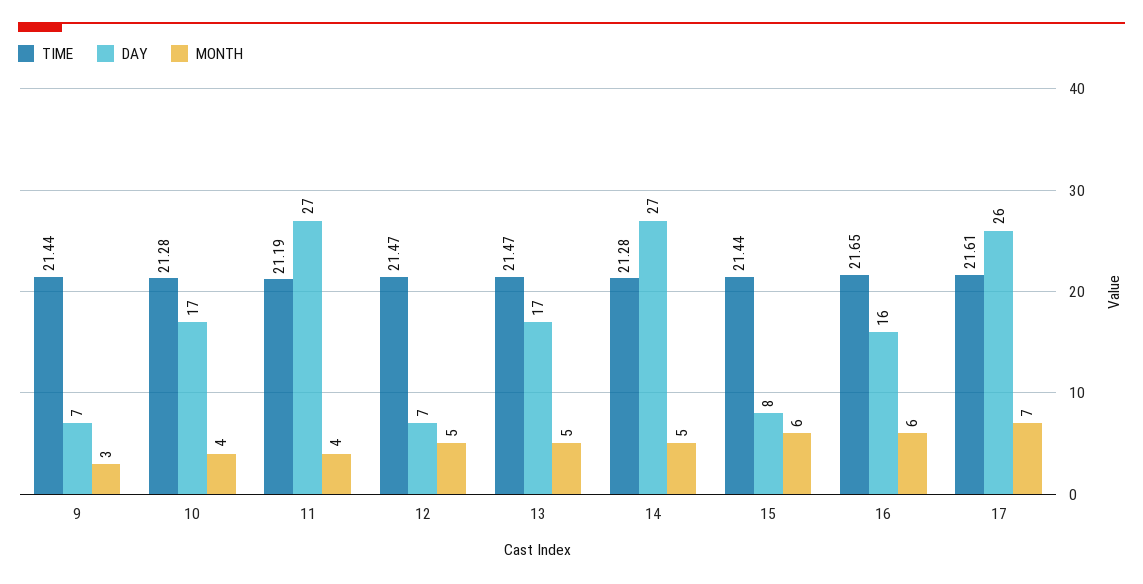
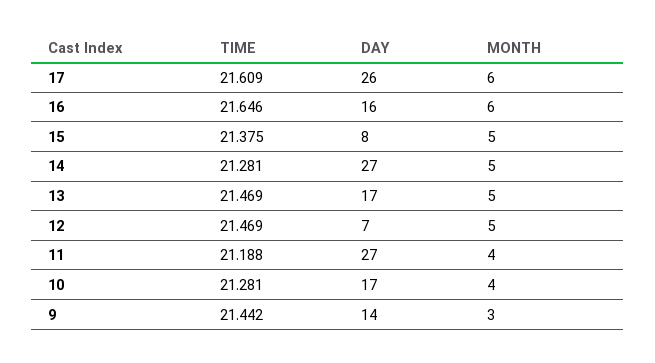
  {
    "TIME": {
      "9": 21.442,
      "10": 21.281,
      "11": 21.188,
      "12": 21.469,
      "13": 21.469,
      "14": 21.281,
-     "15": 21.44,
+     "15": 21.375,
      "16": 21.646,
      "17": 21.609
    },
    "DAY": {
-     "9": 7,
+     "9": 14,
      "10": 17,
      "11": 27,
      "12": 7,
      "13": 17,
      "14": 27,
      "15": 8,
      "16": 16,
      "17": 26
    },
    "MONTH": {
      "9": 3,
      "10": 4,
      "11": 4,
      "12": 5,
      "13": 5,
      "14": 5,
-     "15": 6,
+     "15": 5,
      "16": 6,
-     "17": 7
+     "17": 6
    }
  }

